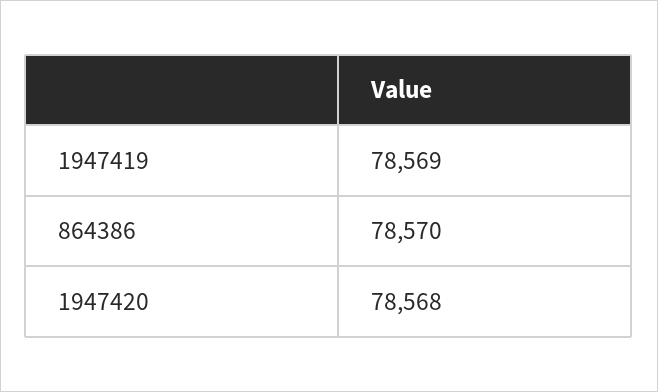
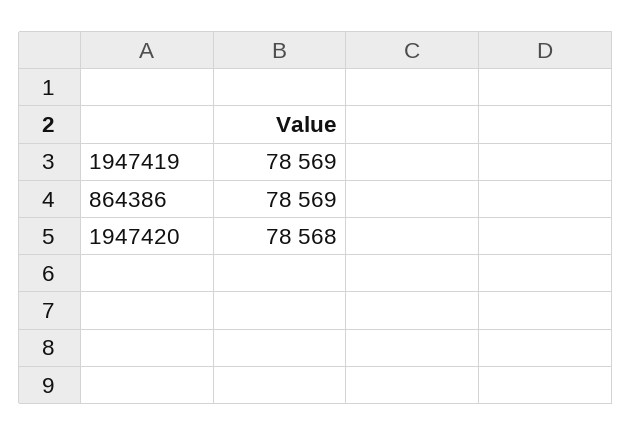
  {
    "1947419": 78569,
-   "864386": 78570,
+   "864386": 78569,
    "1947420": 78568
  }

